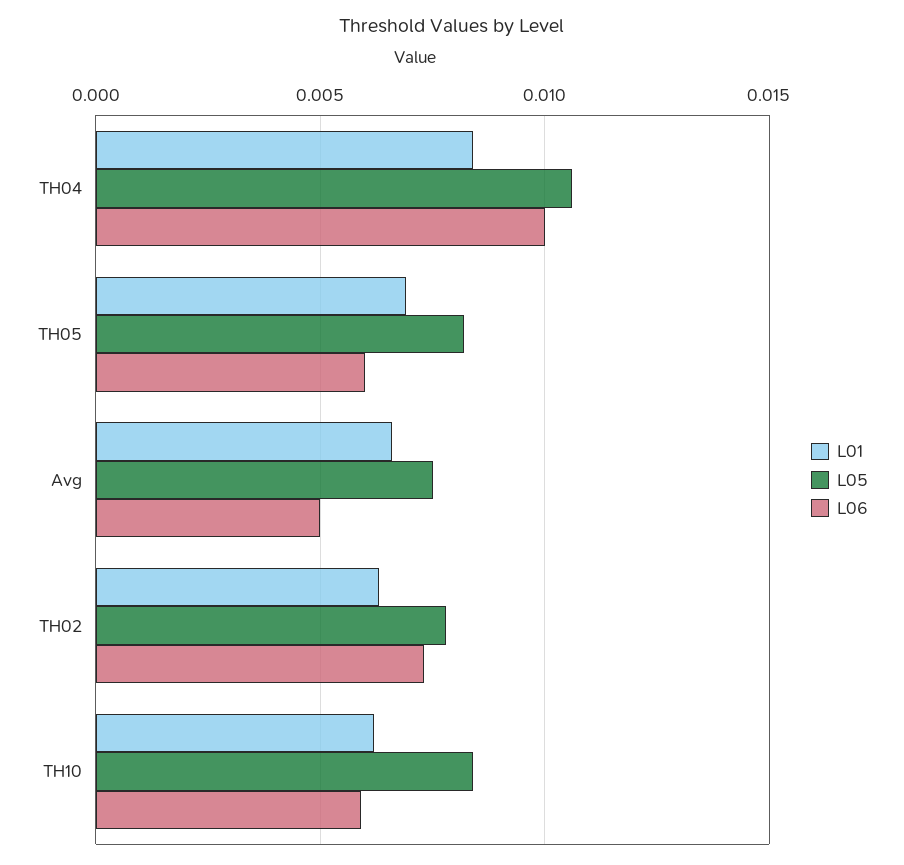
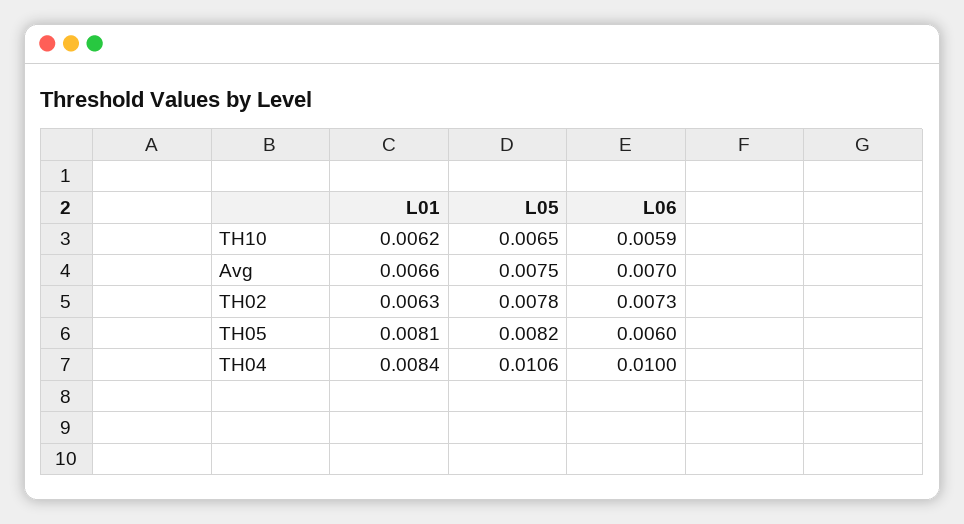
  {
    "L01": {
      "TH04": 0.0084,
-     "TH05": 0.007,
+     "TH05": 0.0081,
      "Avg": 0.0066,
      "TH02": 0.0063,
      "TH10": 0.0062
    },
    "L05": {
      "TH04": 0.0106,
      "TH05": 0.0082,
      "Avg": 0.0075,
      "TH02": 0.0078,
-     "TH10": 0.0085
+     "TH10": 0.0065
    },
    "L06": {
      "TH04": 0.01,
      "TH05": 0.006,
-     "Avg": 0.005,
+     "Avg": 0.007,
      "TH02": 0.0073,
      "TH10": 0.0059
    }
  }

